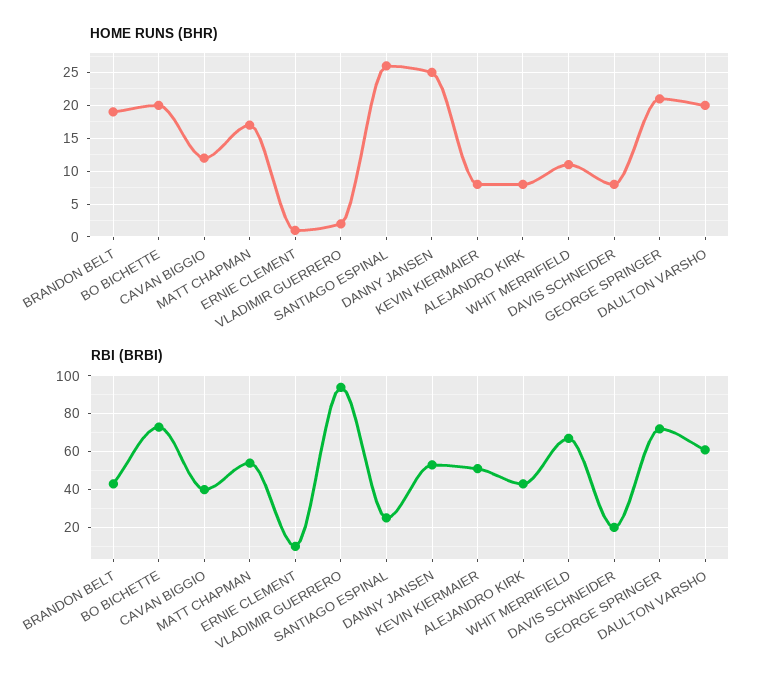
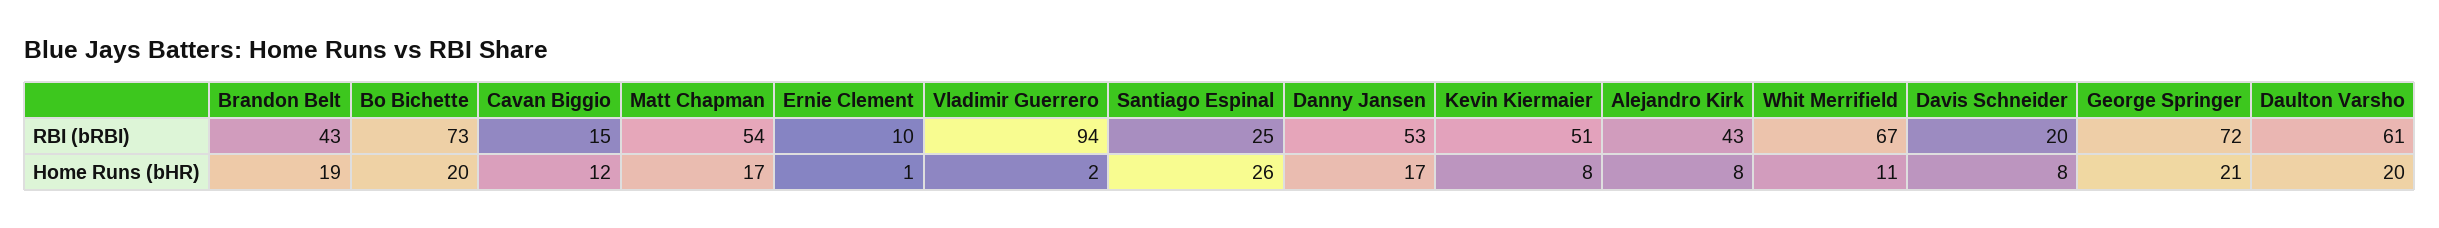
  {
    "HOME RUNS (BHR)": {
      "BRANDON BELT": 19,
      "BO BICHETTE": 20,
      "CAVAN BIGGIO": 12,
      "MATT CHAPMAN": 17,
      "ERNIE CLEMENT": 1,
      "VLADIMIR GUERRERO": 2,
      "SANTIAGO ESPINAL": 26,
-     "DANNY JANSEN": 25,
+     "DANNY JANSEN": 17,
      "KEVIN KIERMAIER": 8,
      "ALEJANDRO KIRK": 8,
      "WHIT MERRIFIELD": 11,
      "DAVIS SCHNEIDER": 8,
      "GEORGE SPRINGER": 21,
      "DAULTON VARSHO": 20
    },
    "RBI (BRBI)": {
      "BRANDON BELT": 43,
      "BO BICHETTE": 73,
-     "CAVAN BIGGIO": 40,
+     "CAVAN BIGGIO": 15,
      "MATT CHAPMAN": 54,
      "ERNIE CLEMENT": 10,
      "VLADIMIR GUERRERO": 94,
      "SANTIAGO ESPINAL": 25,
      "DANNY JANSEN": 53,
      "KEVIN KIERMAIER": 51,
      "ALEJANDRO KIRK": 43,
      "WHIT MERRIFIELD": 67,
      "DAVIS SCHNEIDER": 20,
      "GEORGE SPRINGER": 72,
      "DAULTON VARSHO": 61
    }
  }

